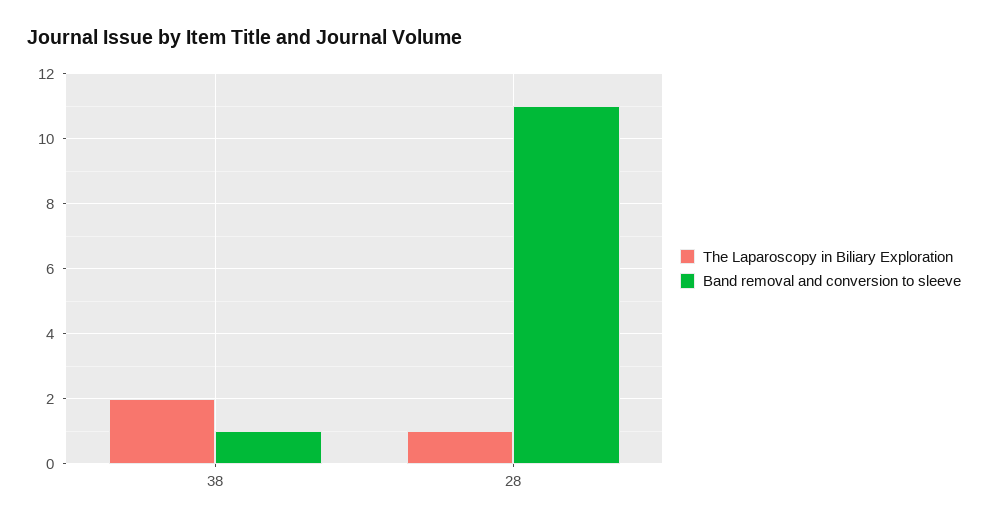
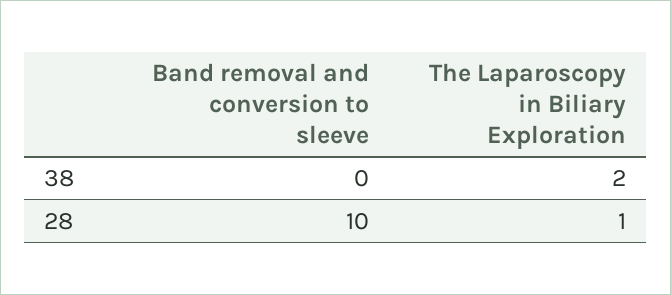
  {
    "The Laparoscopy in Biliary Exploration": {
      "38": 2,
      "28": 1
    },
    "Band removal and conversion to sleeve": {
-     "38": 1,
+     "38": 0,
-     "28": 11
+     "28": 10
    }
  }

